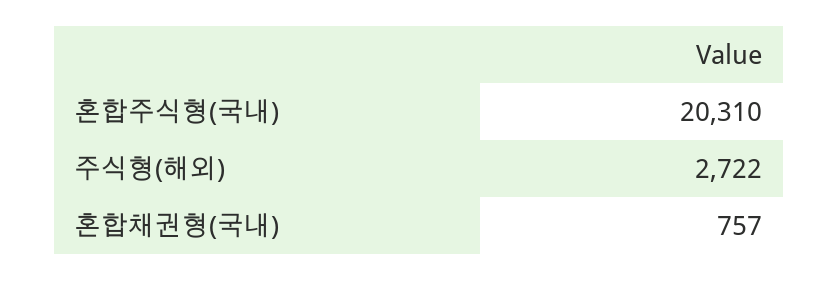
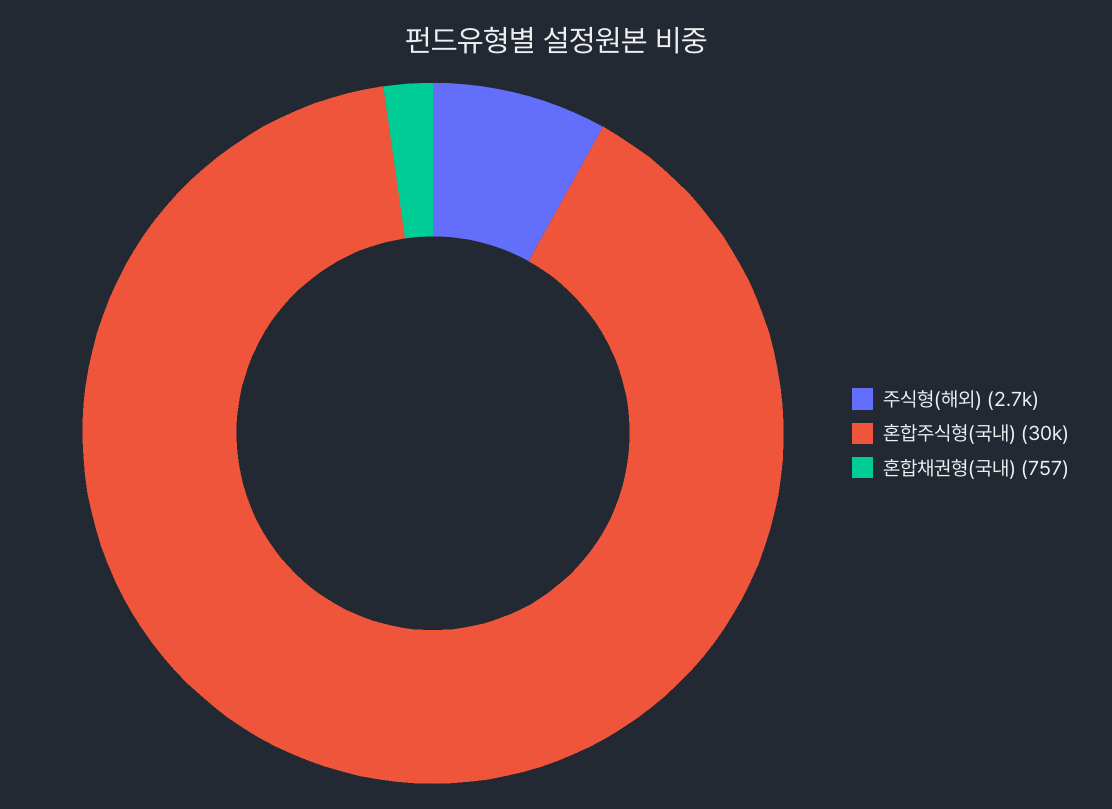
  {
-   "혼합주식형(국내)": 20310,
+   "혼합주식형(국내)": 30000,
    "주식형(해외)": 2722,
    "혼합채권형(국내)": 757
  }

